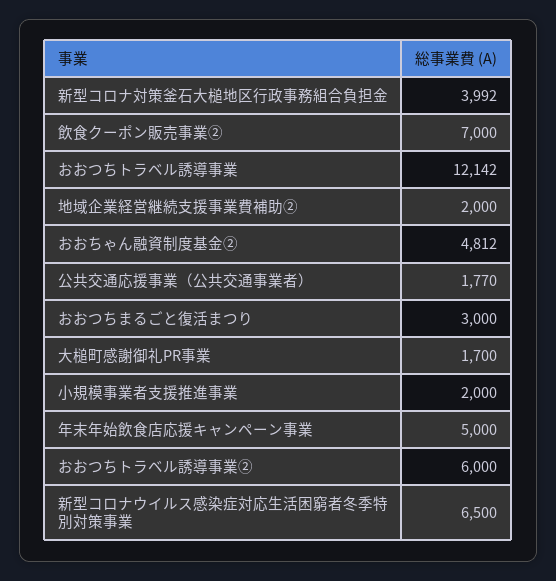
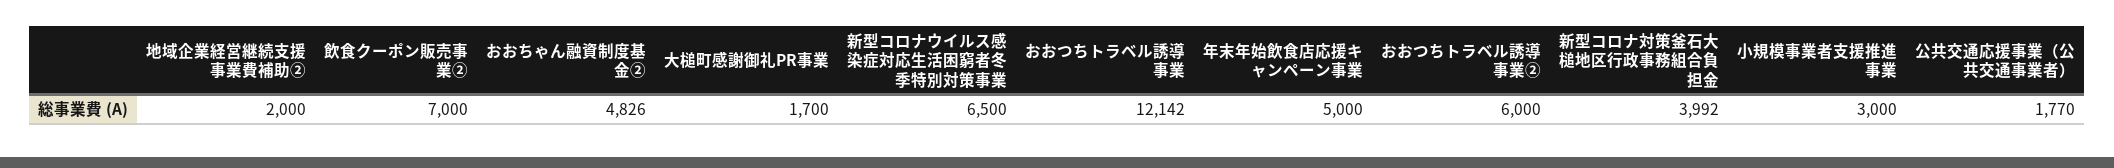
  {
    "新型コロナ対策釜石大槌地区行政事務組合負担金": 3992,
    "飲食クーポン販売事業②": 7000,
    "おおつちトラベル誘導事業": 12142,
    "地域企業経営継続支援事業費補助②": 2000,
-   "おおちゃん融資制度基金②": 4812,
+   "おおちゃん融資制度基金②": 4826,
    "公共交通応援事業（公共交通事業者）": 1770,
-   "おおつちまるごと復活まつり": 3000,
    "大槌町感謝御礼PR事業": 1700,
-   "小規模事業者支援推進事業": 2000,
+   "小規模事業者支援推進事業": 3000,
    "年末年始飲食店応援キャンペーン事業": 5000,
    "おおつちトラベル誘導事業②": 6000,
    "新型コロナウイルス感染症対応生活困窮者冬季特別対策事業": 6500
  }

